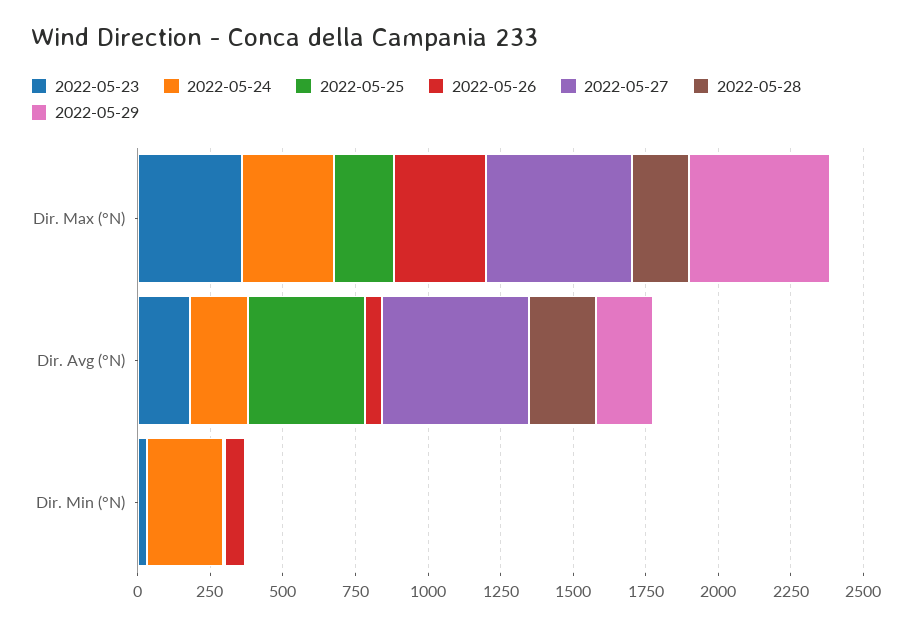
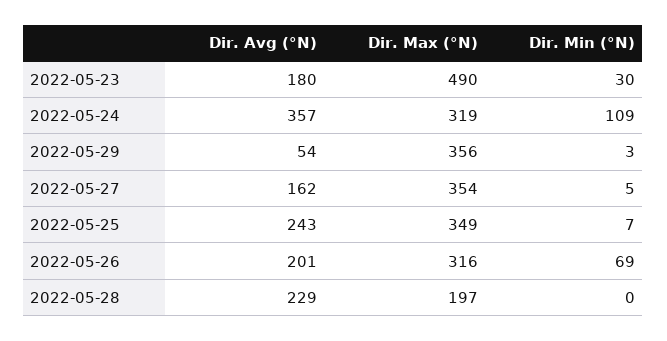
  {
    "2022-05-23": {
-     "Dir. Max (°N)": 350,
+     "Dir. Max (°N)": 490,
      "Dir. Avg (°N)": 180,
      "Dir. Min (°N)": 30
    },
    "2022-05-24": {
      "Dir. Max (°N)": 319,
-     "Dir. Avg (°N)": 200,
+     "Dir. Avg (°N)": 357,
-     "Dir. Min (°N)": 250
+     "Dir. Min (°N)": 109
    },
    "2022-05-25": {
-     "Dir. Max (°N)": 200,
+     "Dir. Max (°N)": 349,
-     "Dir. Avg (°N)": 400,
+     "Dir. Avg (°N)": 243,
      "Dir. Min (°N)": 7
    },
    "2022-05-26": {
      "Dir. Max (°N)": 316,
-     "Dir. Avg (°N)": 50,
+     "Dir. Avg (°N)": 201,
      "Dir. Min (°N)": 69
    },
    "2022-05-27": {
-     "Dir. Max (°N)": 500,
+     "Dir. Max (°N)": 354,
-     "Dir. Avg (°N)": 500,
+     "Dir. Avg (°N)": 162,
      "Dir. Min (°N)": 5
    },
    "2022-05-28": {
      "Dir. Max (°N)": 197,
      "Dir. Avg (°N)": 229,
      "Dir. Min (°N)": 0
    },
    "2022-05-29": {
-     "Dir. Max (°N)": 500,
+     "Dir. Max (°N)": 356,
-     "Dir. Avg (°N)": 200,
+     "Dir. Avg (°N)": 54,
      "Dir. Min (°N)": 3
    }
  }

